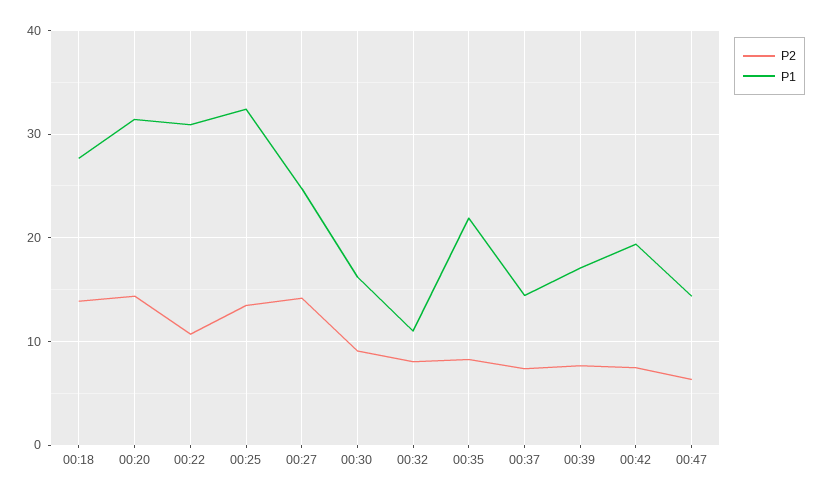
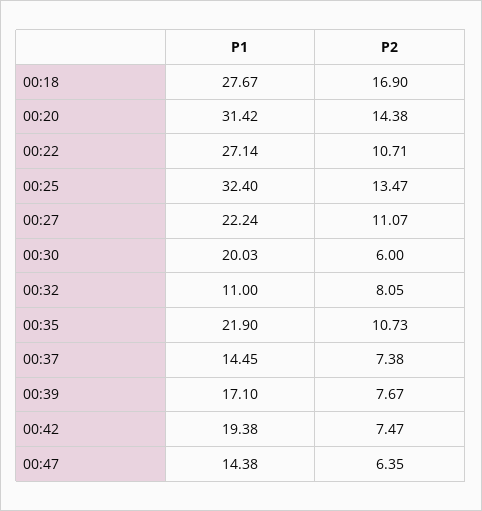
  {
    "P2": {
-     "00:18": 14,
+     "00:18": 16.9,
      "00:20": 14.38,
      "00:22": 10.71,
      "00:25": 13.47,
-     "00:27": 14,
+     "00:27": 11.07,
-     "00:30": 9,
+     "00:30": 6,
      "00:32": 8.05,
-     "00:35": 8,
+     "00:35": 10.73,
      "00:37": 7.38,
      "00:39": 7.67,
      "00:42": 7.47,
      "00:47": 6.35
    },
    "P1": {
      "00:18": 27.67,
      "00:20": 31.42,
-     "00:22": 31,
+     "00:22": 27.14,
      "00:25": 32.4,
-     "00:27": 25,
+     "00:27": 22.24,
-     "00:30": 16,
+     "00:30": 20.03,
      "00:32": 11,
      "00:35": 21.9,
      "00:37": 14.45,
      "00:39": 17.1,
      "00:42": 19.38,
      "00:47": 14.38
    }
  }

